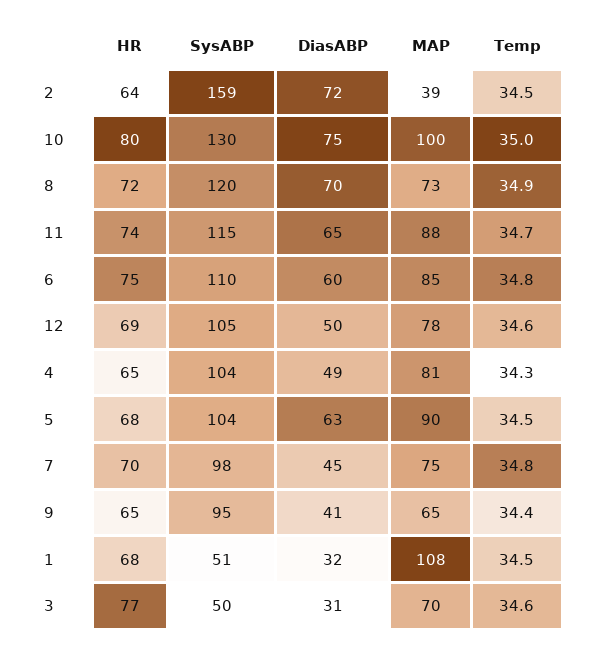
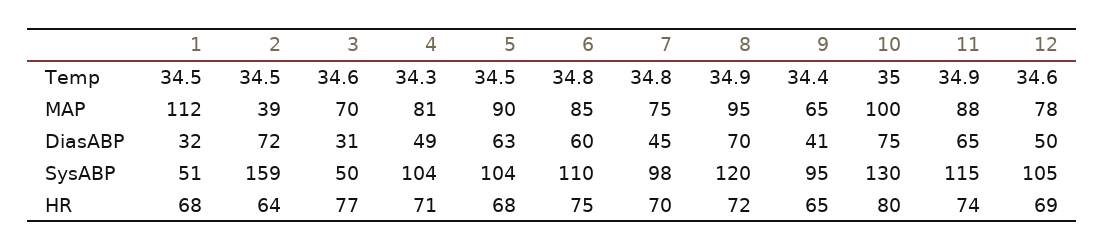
  {
    "HR": {
      "2": 64,
      "10": 80,
      "8": 72,
      "11": 74,
      "6": 75,
      "12": 69,
-     "4": 65,
+     "4": 71,
      "5": 68,
      "7": 70,
      "9": 65,
      "1": 68,
      "3": 77
    },
    "SysABP": {
      "2": 159,
      "10": 130,
      "8": 120,
      "11": 115,
      "6": 110,
      "12": 105,
      "4": 104,
      "5": 104,
      "7": 98,
      "9": 95,
      "1": 51,
      "3": 50
    },
    "DiasABP": {
      "2": 72,
      "10": 75,
      "8": 70,
      "11": 65,
      "6": 60,
      "12": 50,
      "4": 49,
      "5": 63,
      "7": 45,
      "9": 41,
      "1": 32,
      "3": 31
    },
    "MAP": {
      "2": 39,
      "10": 100,
-     "8": 73,
+     "8": 95,
      "11": 88,
      "6": 85,
      "12": 78,
      "4": 81,
      "5": 90,
      "7": 75,
      "9": 65,
-     "1": 108,
+     "1": 112,
      "3": 70
    },
    "Temp": {
      "2": 34.5,
      "10": 35,
      "8": 34.9,
-     "11": 34.7,
+     "11": 34.9,
      "6": 34.8,
      "12": 34.6,
      "4": 34.3,
      "5": 34.5,
      "7": 34.8,
      "9": 34.4,
      "1": 34.5,
      "3": 34.6
    }
  }

